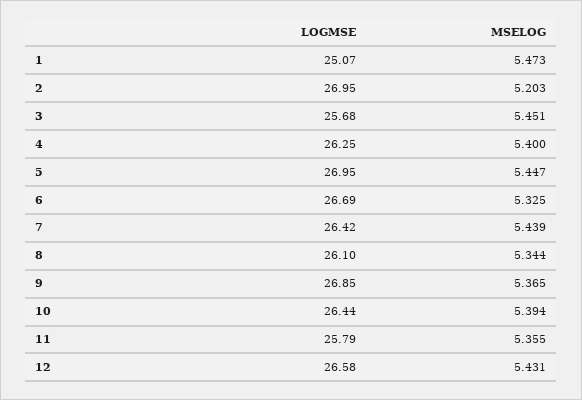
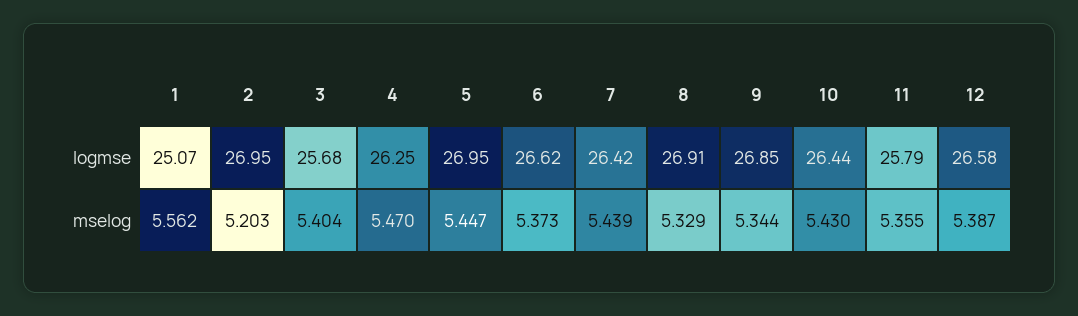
  {
    "LOGMSE": {
      "1": 25.07,
      "2": 26.95,
      "3": 25.68,
      "4": 26.25,
      "5": 26.95,
-     "6": 26.69,
+     "6": 26.62,
      "7": 26.42,
-     "8": 26.1,
+     "8": 26.91,
      "9": 26.85,
      "10": 26.44,
      "11": 25.79,
      "12": 26.58
    },
    "MSELOG": {
-     "1": 5.473,
+     "1": 5.562,
      "2": 5.203,
-     "3": 5.451,
+     "3": 5.404,
-     "4": 5.4,
+     "4": 5.47,
      "5": 5.447,
-     "6": 5.325,
+     "6": 5.373,
      "7": 5.439,
-     "8": 5.344,
+     "8": 5.329,
-     "9": 5.365,
+     "9": 5.344,
-     "10": 5.394,
+     "10": 5.43,
      "11": 5.355,
-     "12": 5.431
+     "12": 5.387
    }
  }

